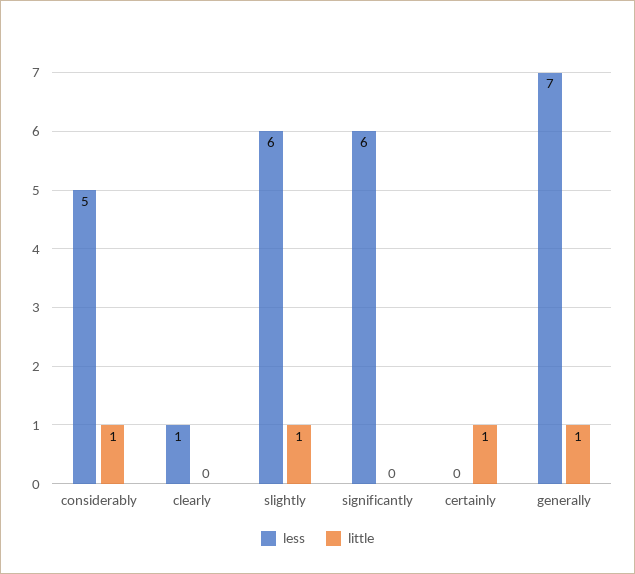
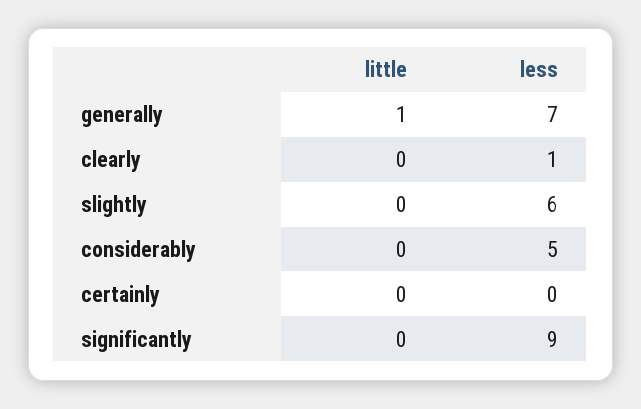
  {
    "less": {
      "considerably": 5,
      "clearly": 1,
      "slightly": 6,
-     "significantly": 6,
+     "significantly": 9,
      "certainly": 0,
      "generally": 7
    },
    "little": {
-     "considerably": 1,
+     "considerably": 0,
      "clearly": 0,
-     "slightly": 1,
+     "slightly": 0,
      "significantly": 0,
-     "certainly": 1,
+     "certainly": 0,
      "generally": 1
    }
  }

